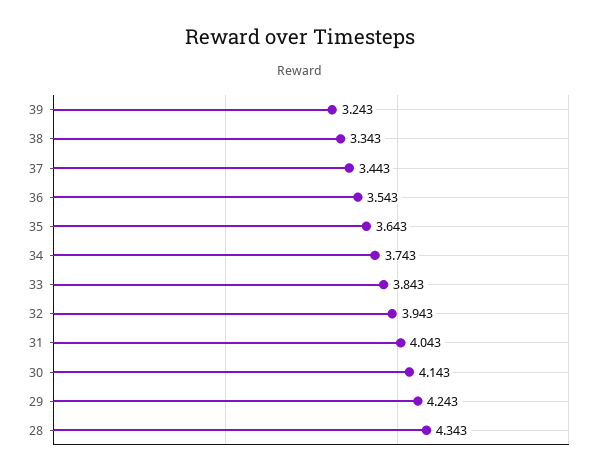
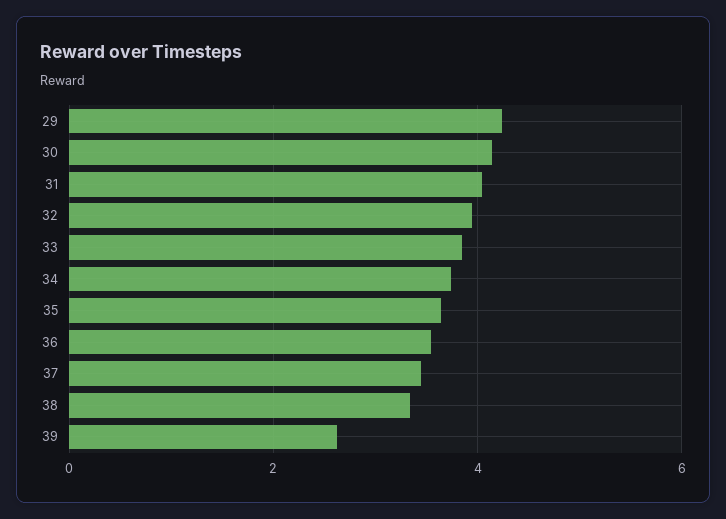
  {
-   "39": 3.243,
+   "39": 2.6,
    "38": 3.343,
    "37": 3.443,
    "36": 3.543,
    "35": 3.643,
    "34": 3.743,
    "33": 3.843,
    "32": 3.943,
    "31": 4.043,
    "30": 4.143,
-   "29": 4.243,
+   "29": 4.243
-   "28": 4.343
  }

